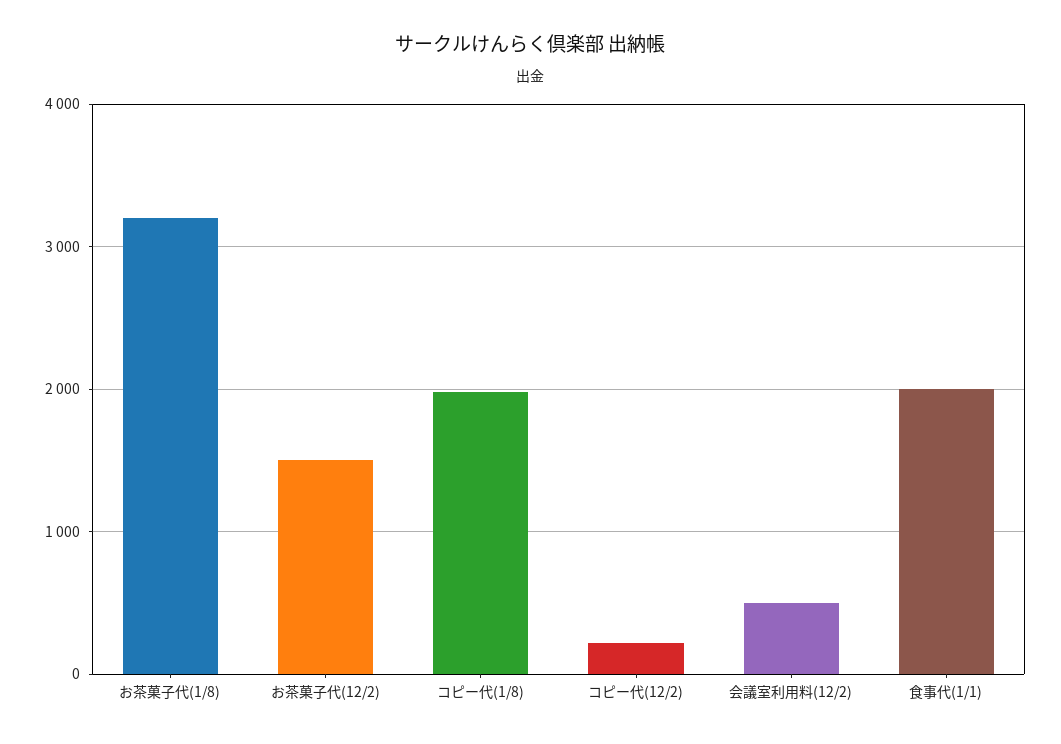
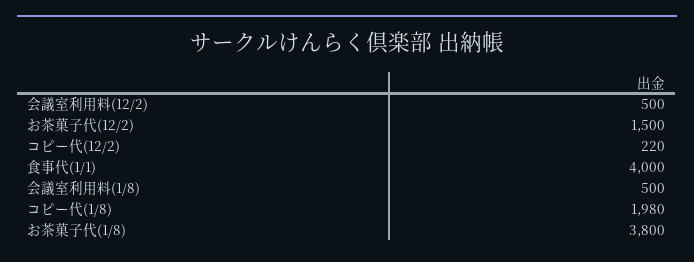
  {
-   "お茶菓子代(1/8)": 3200,
+   "お茶菓子代(1/8)": 3800,
    "お茶菓子代(12/2)": 1500,
    "コピー代(1/8)": 1980,
    "コピー代(12/2)": 220,
    "会議室利用料(12/2)": 500,
-   "食事代(1/1)": 2000
+   "食事代(1/1)": 4000,
+   "会議室利用料(1/8)": 500
  }

